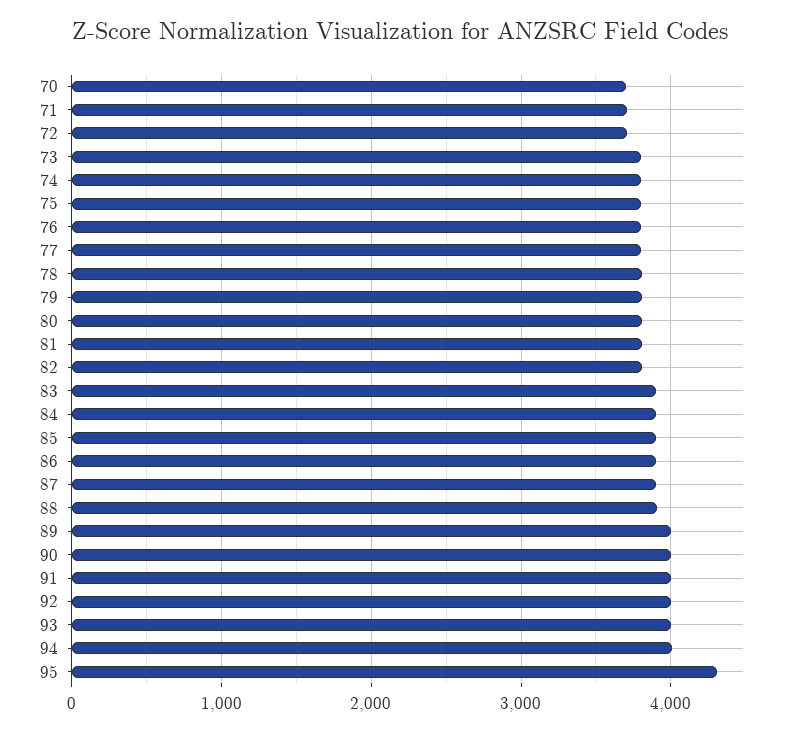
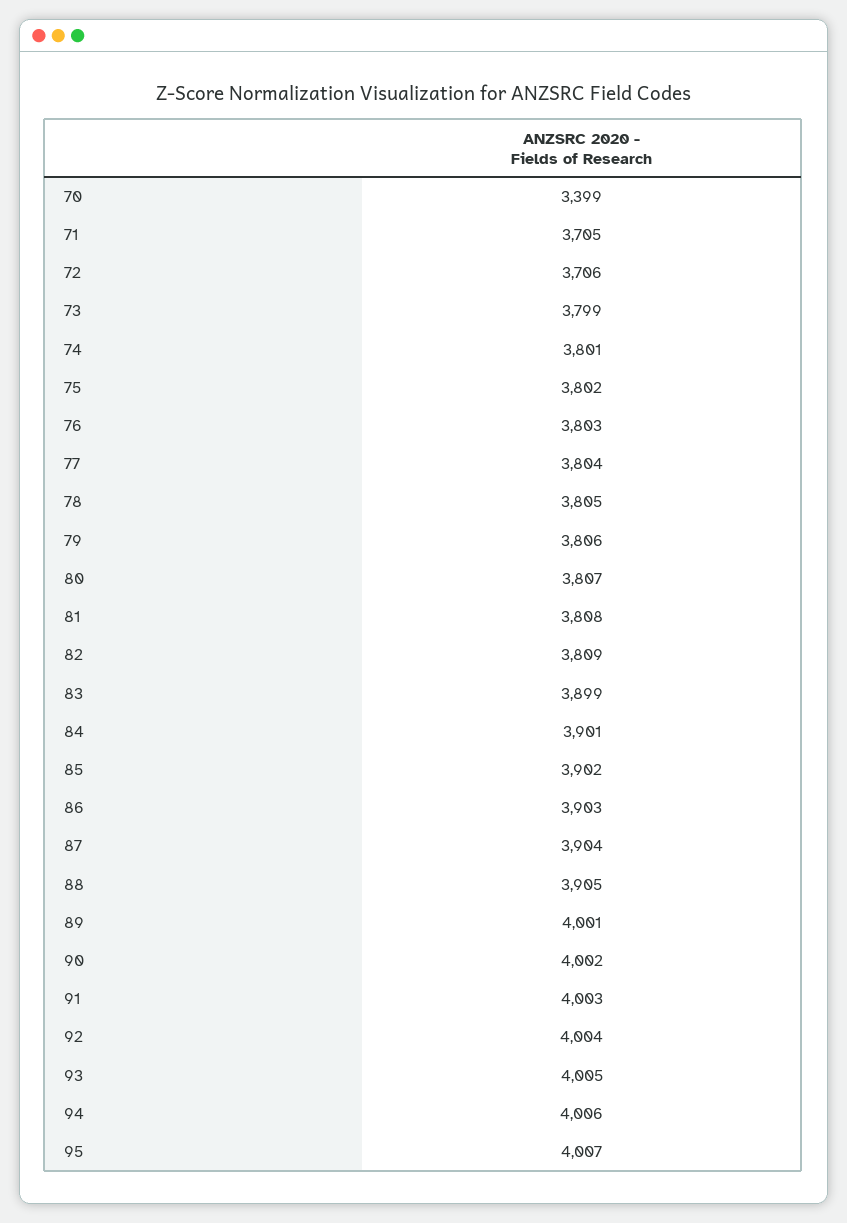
  {
-   "70": 3700,
+   "70": 3399,
    "71": 3705,
    "72": 3706,
    "73": 3799,
    "74": 3801,
    "75": 3802,
    "76": 3803,
    "77": 3804,
    "78": 3805,
    "79": 3806,
    "80": 3807,
    "81": 3808,
    "82": 3809,
    "83": 3899,
    "84": 3901,
    "85": 3902,
    "86": 3903,
    "87": 3904,
    "88": 3905,
    "89": 4001,
    "90": 4002,
    "91": 4003,
    "92": 4004,
    "93": 4005,
    "94": 4006,
-   "95": 4300
+   "95": 4007
  }

